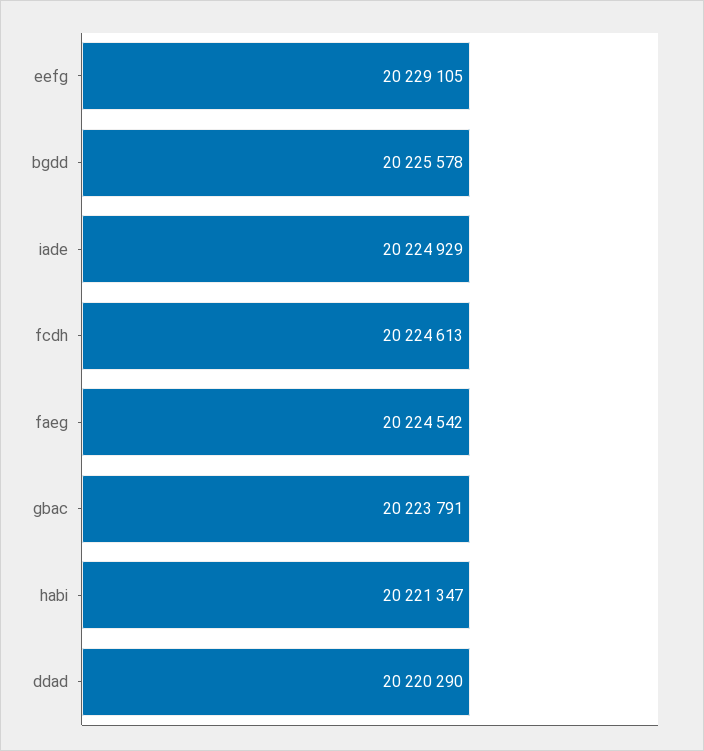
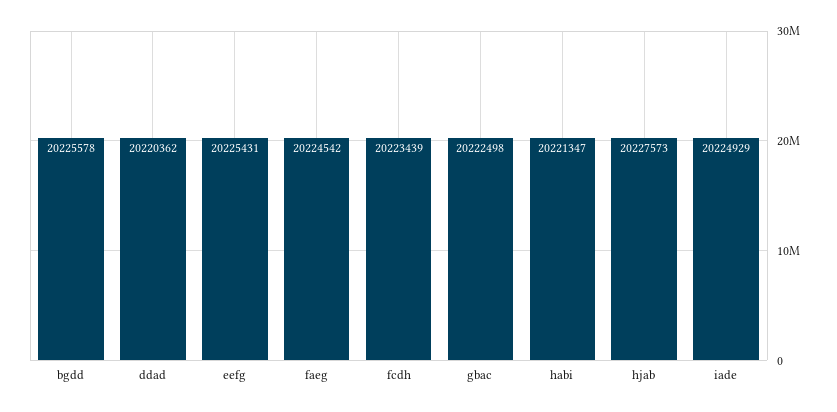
  {
-   "eefg": 20229105,
+   "eefg": 20225431,
    "bgdd": 20225578,
    "iade": 20224929,
-   "fcdh": 20224613,
+   "fcdh": 20223439,
    "faeg": 20224542,
-   "gbac": 20223791,
+   "gbac": 20222498,
    "habi": 20221347,
-   "ddad": 20220290
+   "ddad": 20220362,
+   "hjab": 20227573
  }

